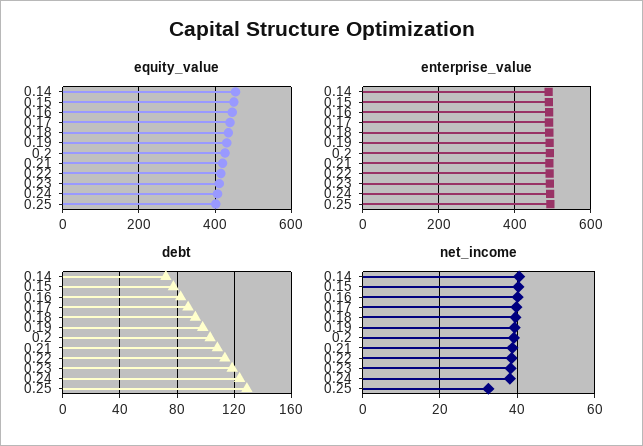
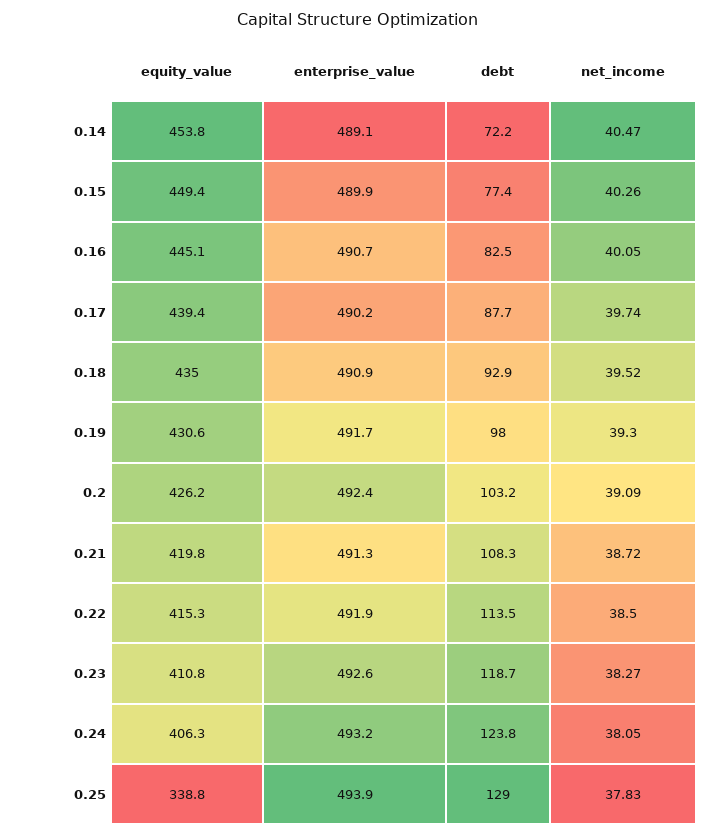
  {
    "equity_value": {
      "0.14": 453.8,
      "0.15": 449.4,
      "0.16": 445.1,
      "0.17": 439.4,
      "0.18": 435,
      "0.19": 430.6,
      "0.2": 426.2,
      "0.21": 419.8,
      "0.22": 415.3,
      "0.23": 410.8,
      "0.24": 406.3,
-     "0.25": 400
+     "0.25": 338.8
    },
    "enterprise_value": {
      "0.14": 489.1,
      "0.15": 489.9,
      "0.16": 490.7,
      "0.17": 490.2,
      "0.18": 490.9,
      "0.19": 491.7,
      "0.2": 492.4,
      "0.21": 491.3,
      "0.22": 491.9,
      "0.23": 492.6,
      "0.24": 493.2,
      "0.25": 493.9
    },
    "debt": {
      "0.14": 72.2,
      "0.15": 77.4,
      "0.16": 82.5,
      "0.17": 87.7,
      "0.18": 92.9,
      "0.19": 98,
      "0.2": 103.2,
      "0.21": 108.3,
      "0.22": 113.5,
      "0.23": 118.7,
      "0.24": 123.8,
      "0.25": 129
    },
    "net_income": {
      "0.14": 40.47,
      "0.15": 40.26,
      "0.16": 40.05,
      "0.17": 39.74,
      "0.18": 39.52,
      "0.19": 39.3,
      "0.2": 39.09,
      "0.21": 38.72,
      "0.22": 38.5,
      "0.23": 38.27,
      "0.24": 38.05,
-     "0.25": 32
+     "0.25": 37.83
    }
  }

